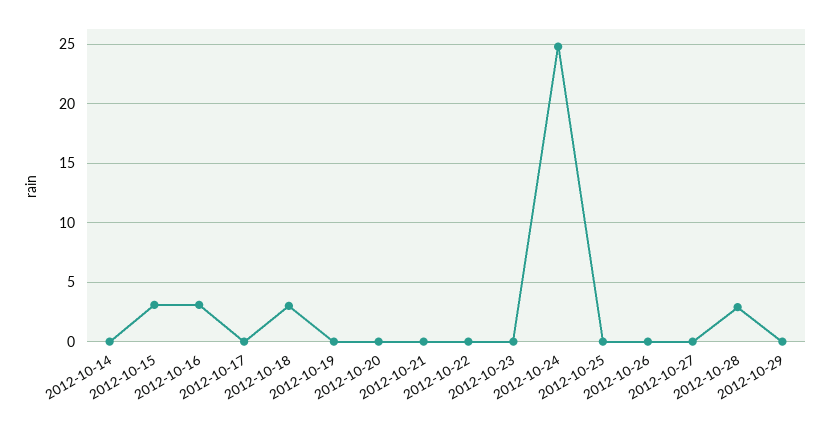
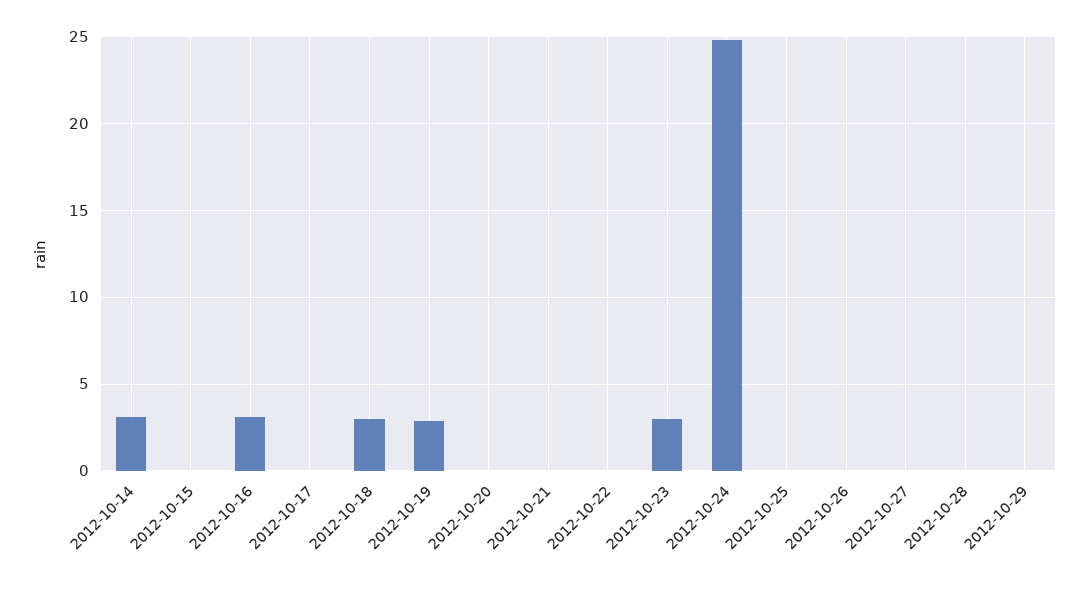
  {
-   "2012-10-14": 0,
+   "2012-10-14": 3,
-   "2012-10-15": 3,
+   "2012-10-15": 0,
    "2012-10-16": 3,
    "2012-10-17": 0,
    "2012-10-18": 3,
-   "2012-10-19": 0,
+   "2012-10-19": 3,
    "2012-10-20": 0,
    "2012-10-21": 0,
    "2012-10-22": 0,
-   "2012-10-23": 0,
+   "2012-10-23": 3,
    "2012-10-24": 25,
    "2012-10-25": 0,
    "2012-10-26": 0,
    "2012-10-27": 0,
-   "2012-10-28": 3,
+   "2012-10-28": 0,
    "2012-10-29": 0
  }

